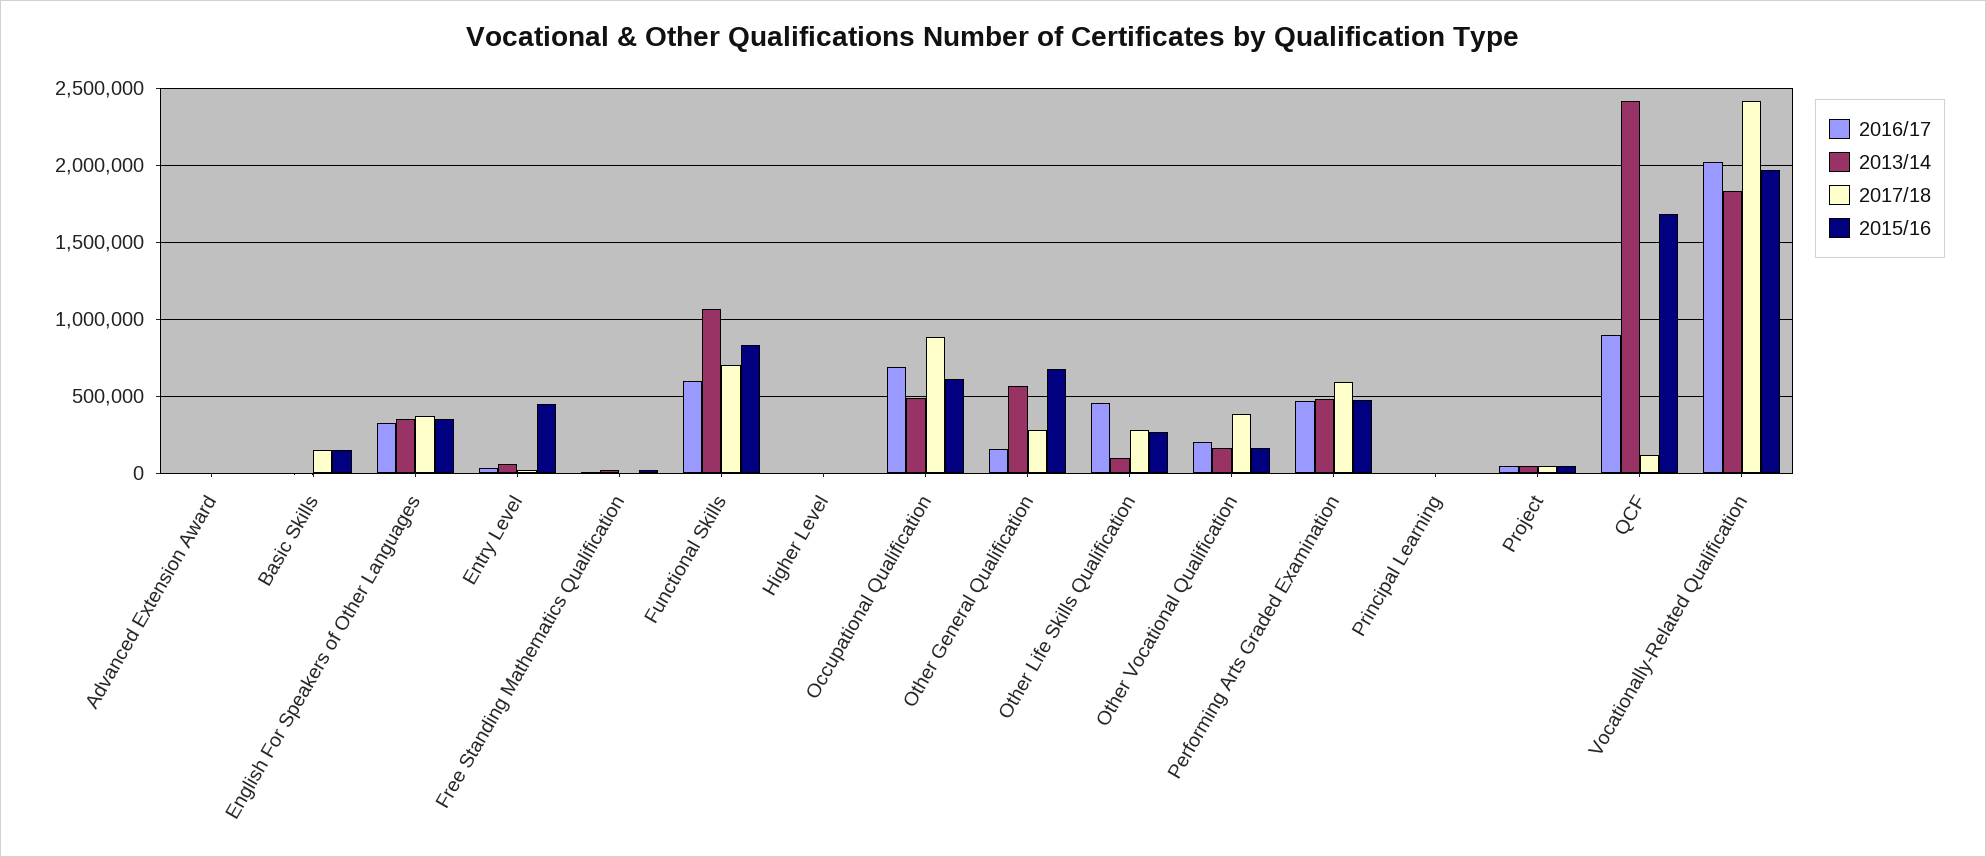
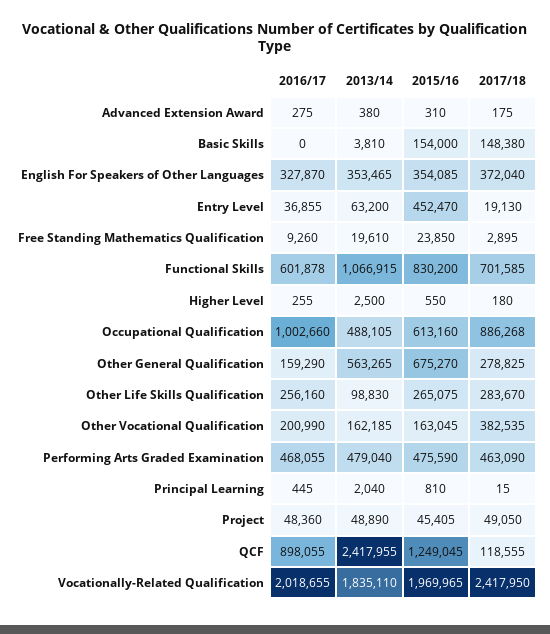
  {
    "2016/17": {
      "Advanced Extension Award": 275,
      "Basic Skills": 0,
      "English For Speakers of Other Languages": 327870,
      "Entry Level": 36855,
      "Free Standing Mathematics Qualification": 9260,
      "Functional Skills": 601878,
      "Higher Level": 255,
-     "Occupational Qualification": 700000,
+     "Occupational Qualification": 1002660,
      "Other General Qualification": 159290,
-     "Other Life Skills Qualification": 450000,
+     "Other Life Skills Qualification": 256160,
      "Other Vocational Qualification": 200990,
      "Performing Arts Graded Examination": 468055,
      "Principal Learning": 445,
      "Project": 48360,
      "QCF": 898055,
      "Vocationally-Related Qualification": 2018655
    },
    "2013/14": {
      "Advanced Extension Award": 380,
      "Basic Skills": 3810,
      "English For Speakers of Other Languages": 353465,
      "Entry Level": 63200,
      "Free Standing Mathematics Qualification": 19610,
      "Functional Skills": 1066915,
      "Higher Level": 2500,
      "Occupational Qualification": 488105,
      "Other General Qualification": 563265,
      "Other Life Skills Qualification": 98830,
      "Other Vocational Qualification": 162185,
      "Performing Arts Graded Examination": 479040,
      "Principal Learning": 2040,
      "Project": 48890,
      "QCF": 2417955,
      "Vocationally-Related Qualification": 1835110
    },
    "2017/18": {
      "Advanced Extension Award": 175,
      "Basic Skills": 148380,
      "English For Speakers of Other Languages": 372040,
      "Entry Level": 19130,
      "Free Standing Mathematics Qualification": 2895,
      "Functional Skills": 701585,
      "Higher Level": 180,
      "Occupational Qualification": 886268,
      "Other General Qualification": 278825,
      "Other Life Skills Qualification": 283670,
      "Other Vocational Qualification": 382535,
-     "Performing Arts Graded Examination": 600000,
+     "Performing Arts Graded Examination": 463090,
      "Principal Learning": 15,
      "Project": 49050,
      "QCF": 118555,
      "Vocationally-Related Qualification": 2417950
    },
    "2015/16": {
      "Advanced Extension Award": 310,
      "Basic Skills": 154000,
      "English For Speakers of Other Languages": 354085,
      "Entry Level": 452470,
      "Free Standing Mathematics Qualification": 23850,
      "Functional Skills": 830200,
      "Higher Level": 550,
      "Occupational Qualification": 613160,
      "Other General Qualification": 675270,
      "Other Life Skills Qualification": 265075,
      "Other Vocational Qualification": 163045,
      "Performing Arts Graded Examination": 475590,
      "Principal Learning": 810,
      "Project": 45405,
-     "QCF": 1700000,
+     "QCF": 1249045,
      "Vocationally-Related Qualification": 1969965
    }
  }

